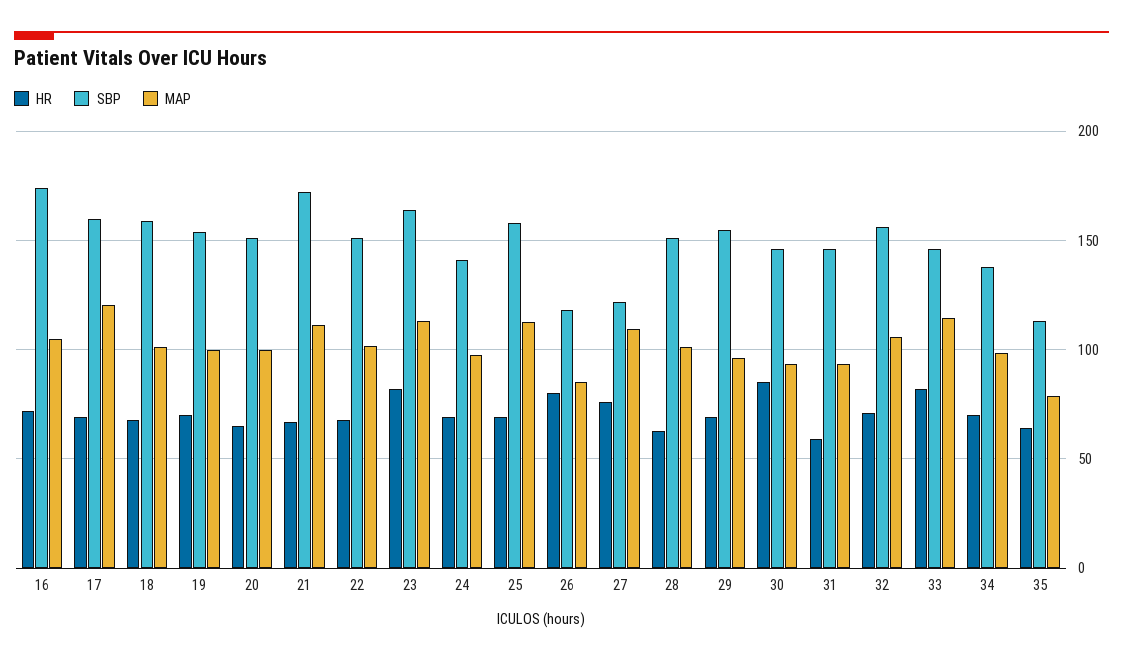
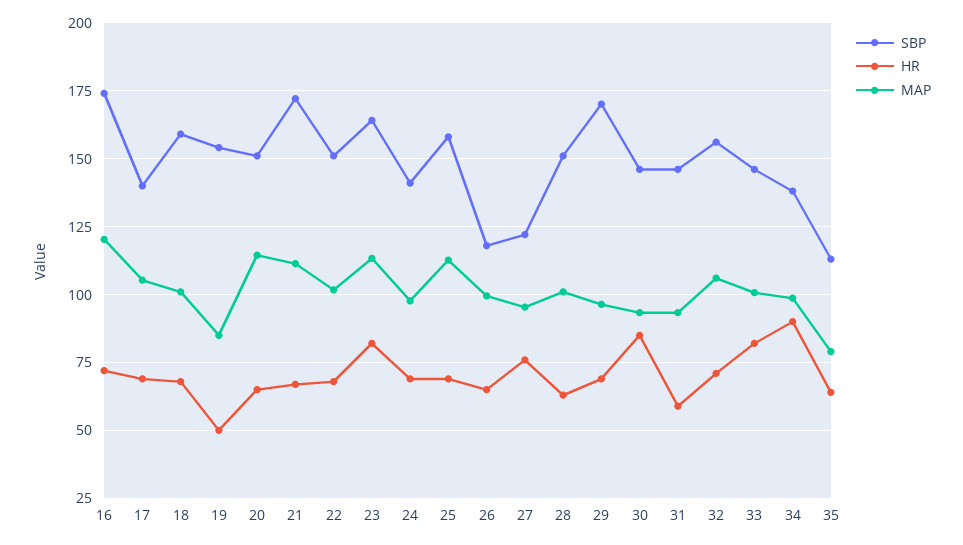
  {
    "HR": {
      "16": 72.5,
      "17": 70,
      "18": 67.5,
-     "19": 70,
+     "19": 50,
      "20": 65,
      "21": 67.5,
      "22": 67.5,
      "23": 82.5,
      "24": 70,
      "25": 70,
-     "26": 80,
+     "26": 65,
      "27": 75,
      "28": 62.5,
      "29": 70,
      "30": 85,
      "31": 60,
      "32": 70,
      "33": 82.5,
-     "34": 70,
+     "34": 90,
      "35": 65
    },
    "SBP": {
      "16": 175,
-     "17": 160,
+     "17": 140,
      "18": 160,
      "19": 155,
      "20": 150,
      "21": 172.5,
      "22": 150,
      "23": 165,
      "24": 140,
      "25": 157.5,
      "26": 117.5,
      "27": 122.5,
      "28": 150,
-     "29": 155,
+     "29": 170,
      "30": 145,
      "31": 145,
      "32": 155,
      "33": 145,
      "34": 137.5,
      "35": 112.5
    },
    "MAP": {
-     "16": 105,
+     "16": 120,
-     "17": 120,
+     "17": 105,
      "18": 100,
-     "19": 100,
+     "19": 85,
-     "20": 100,
+     "20": 115,
      "21": 112.5,
      "22": 102.5,
      "23": 112.5,
      "24": 97.5,
      "25": 112.5,
-     "26": 85,
+     "26": 100,
-     "27": 110,
+     "27": 95,
      "28": 100,
      "29": 97.5,
      "30": 92.5,
      "31": 92.5,
      "32": 105,
-     "33": 115,
+     "33": 100,
      "34": 97.5,
      "35": 80
    }
  }

